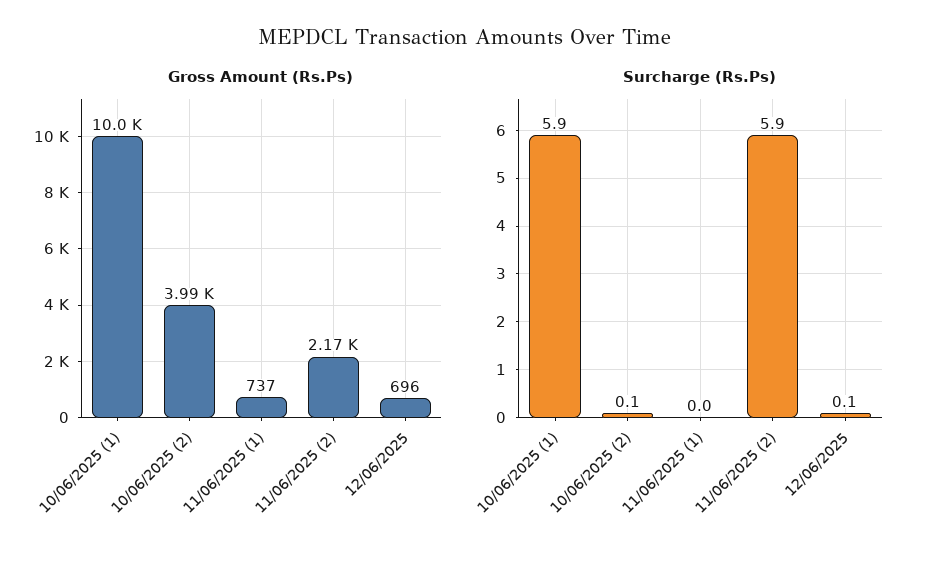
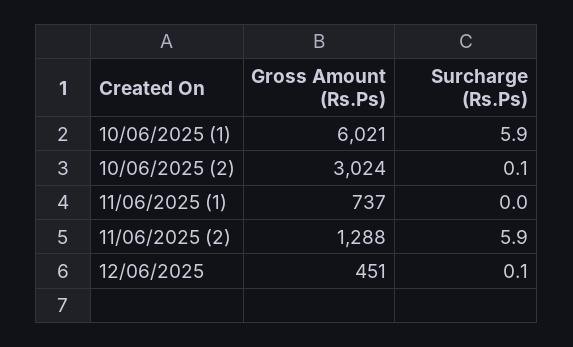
  {
    "Gross Amount (Rs.Ps)": {
-     "10/06/2025 (1)": 10000,
+     "10/06/2025 (1)": 6021,
-     "10/06/2025 (2)": 3990,
+     "10/06/2025 (2)": 3024,
      "11/06/2025 (1)": 737,
-     "11/06/2025 (2)": 2170,
+     "11/06/2025 (2)": 1288,
-     "12/06/2025": 696
+     "12/06/2025": 451
    },
    "Surcharge (Rs.Ps)": {
      "10/06/2025 (1)": 5.9,
      "10/06/2025 (2)": 0.1,
      "11/06/2025 (1)": 0,
      "11/06/2025 (2)": 5.9,
      "12/06/2025": 0.1
    }
  }

